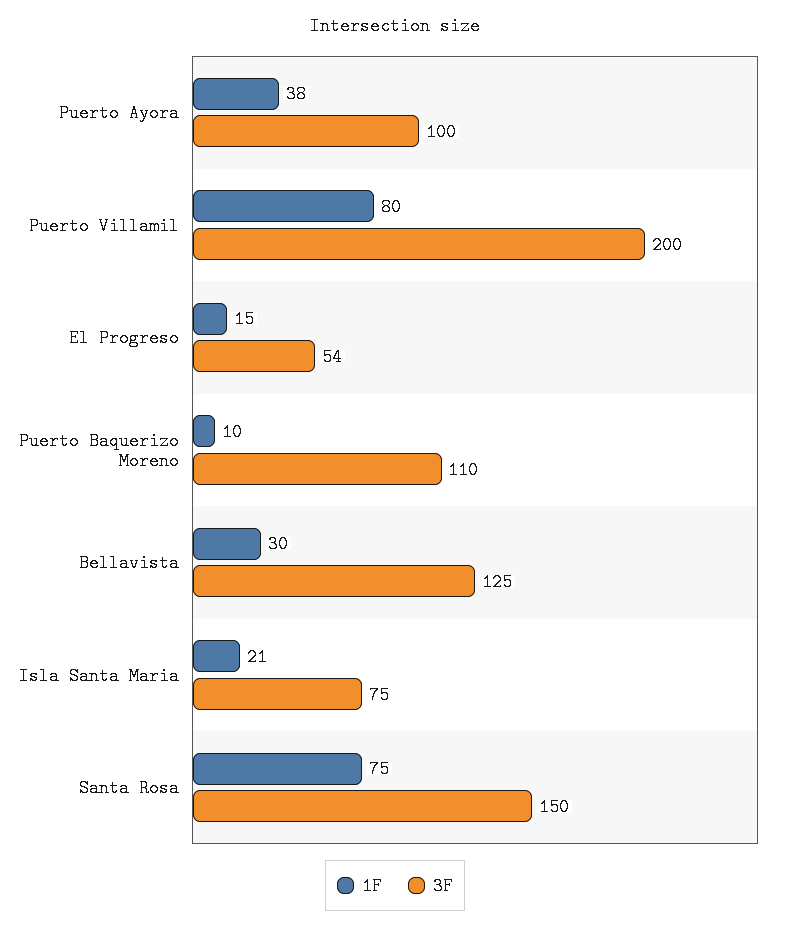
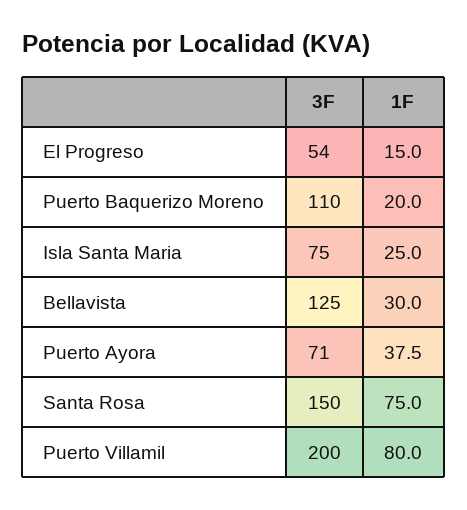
  {
    "1F": {
      "Puerto Ayora": 37.5,
      "Puerto Villamil": 80,
      "El Progreso": 15,
-     "Puerto Baquerizo Moreno": 10,
+     "Puerto Baquerizo Moreno": 20,
      "Bellavista": 30,
-     "Isla Santa Maria": 21,
+     "Isla Santa Maria": 25,
      "Santa Rosa": 75
    },
    "3F": {
-     "Puerto Ayora": 100,
+     "Puerto Ayora": 71,
      "Puerto Villamil": 200,
      "El Progreso": 54,
      "Puerto Baquerizo Moreno": 110,
      "Bellavista": 125,
      "Isla Santa Maria": 75,
      "Santa Rosa": 150
    }
  }

